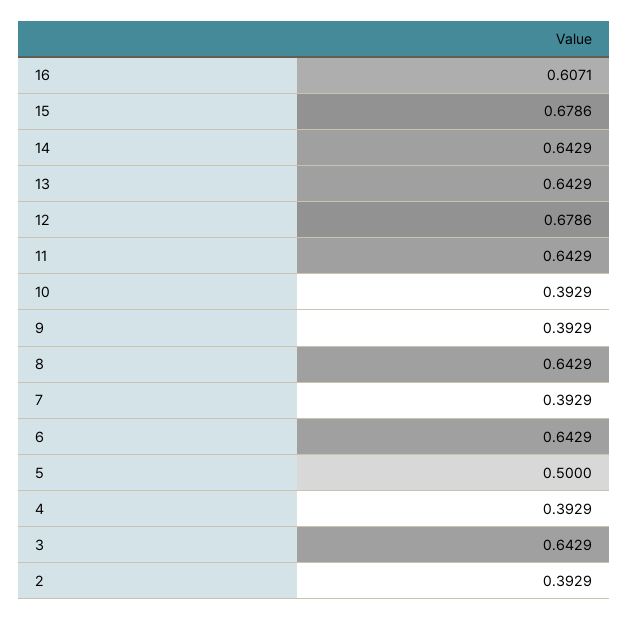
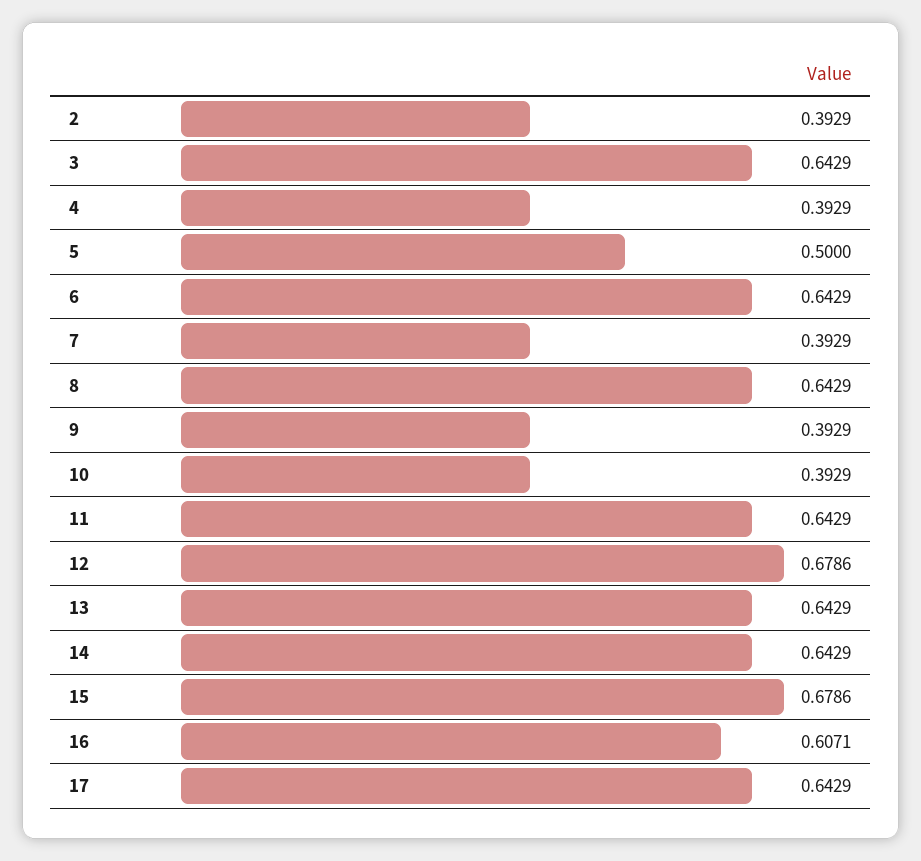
  {
    "16": 0.6071,
    "15": 0.6786,
    "14": 0.6429,
    "13": 0.6429,
    "12": 0.6786,
    "11": 0.6429,
    "10": 0.3929,
    "9": 0.3929,
    "8": 0.6429,
    "7": 0.3929,
    "6": 0.6429,
    "5": 0.5,
    "4": 0.3929,
    "3": 0.6429,
-   "2": 0.3929
+   "2": 0.3929,
+   "17": 0.6429
  }

